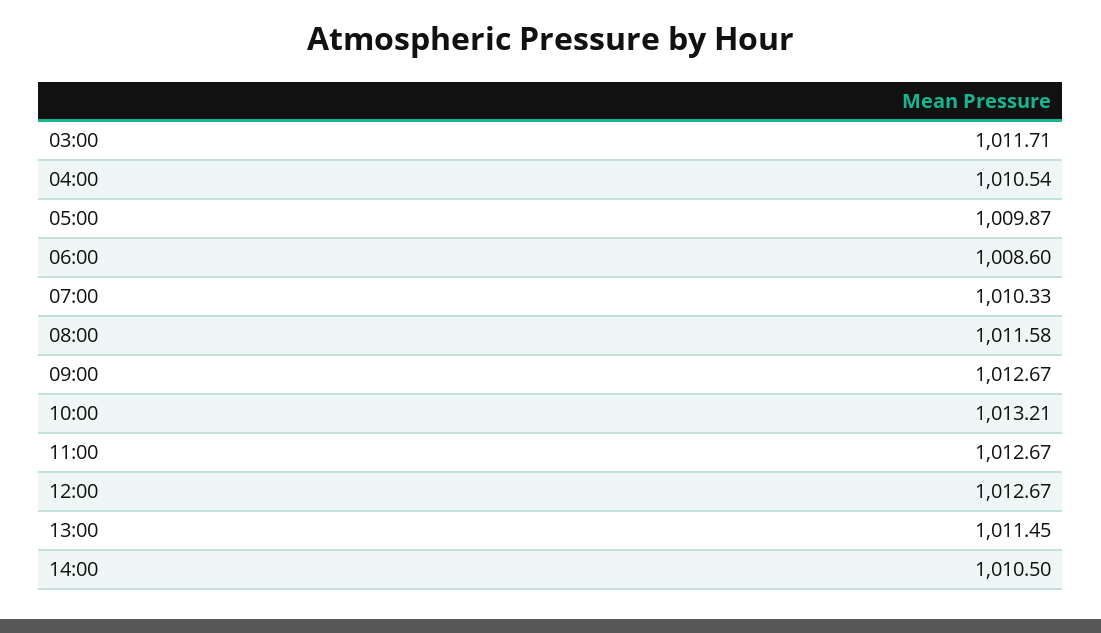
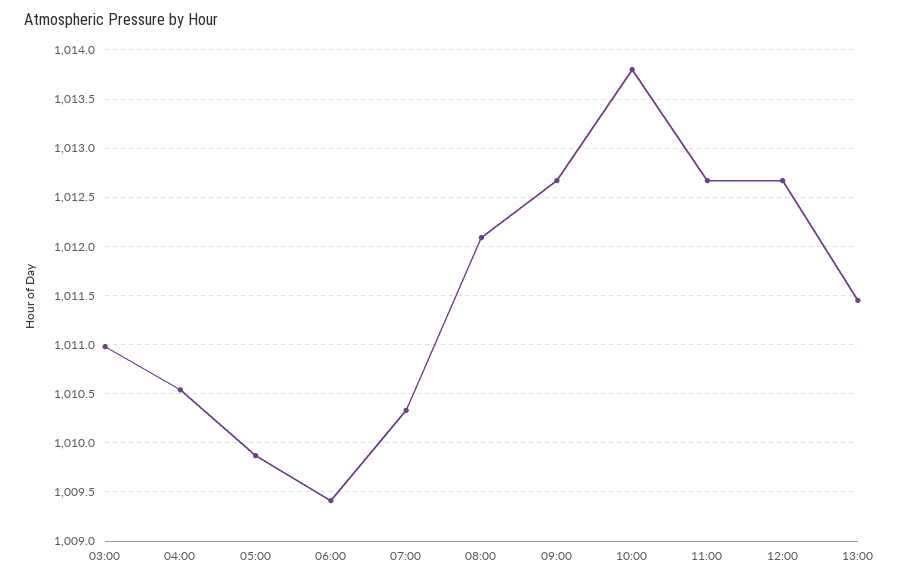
  {
-   "03:00": 1011.71,
+   "03:00": 1011,
    "04:00": 1010.54,
    "05:00": 1009.87,
-   "06:00": 1008.6,
+   "06:00": 1009.4,
    "07:00": 1010.33,
-   "08:00": 1011.58,
+   "08:00": 1012.1,
    "09:00": 1012.67,
-   "10:00": 1013.21,
+   "10:00": 1013.8,
    "11:00": 1012.67,
    "12:00": 1012.67,
-   "13:00": 1011.45,
+   "13:00": 1011.45
-   "14:00": 1010.5
  }

